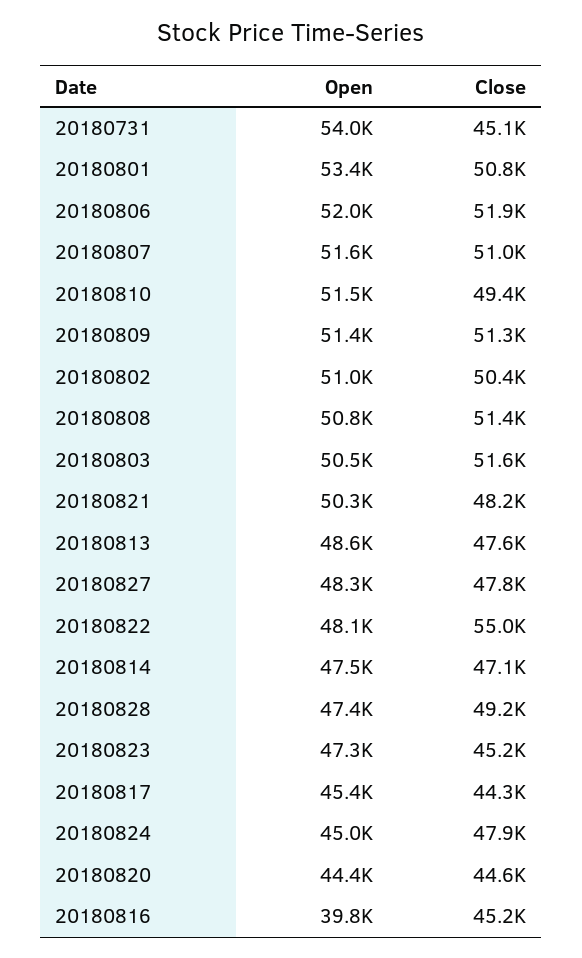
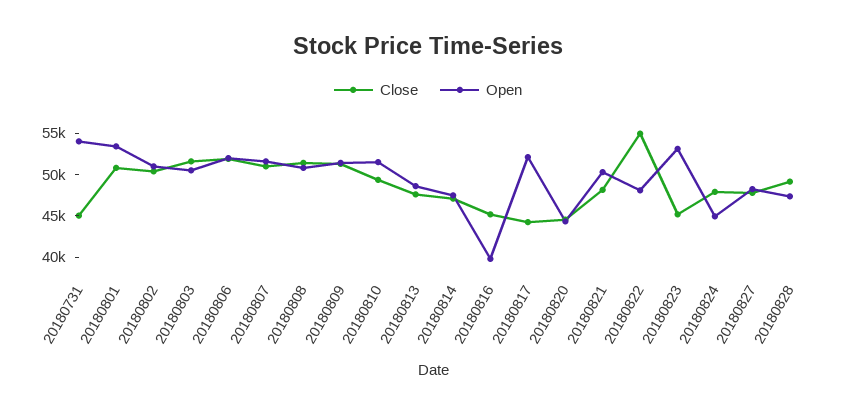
  {
    "Open": {
      "20180731": 54000,
      "20180801": 53400,
      "20180806": 52000,
      "20180807": 51600,
      "20180810": 51500,
      "20180809": 51400,
      "20180802": 51000,
      "20180808": 50800,
      "20180803": 50500,
      "20180821": 50300,
      "20180813": 48600,
      "20180827": 48300,
      "20180822": 48100,
      "20180814": 47500,
      "20180828": 47400,
-     "20180823": 47300,
+     "20180823": 53000,
-     "20180817": 45400,
+     "20180817": 52000,
      "20180824": 45000,
      "20180820": 44400,
      "20180816": 39800
    },
    "Close": {
      "20180731": 45100,
      "20180801": 50800,
      "20180806": 51900,
      "20180807": 51000,
      "20180810": 49400,
      "20180809": 51300,
      "20180802": 50400,
      "20180808": 51400,
      "20180803": 51600,
      "20180821": 48200,
      "20180813": 47600,
      "20180827": 47800,
      "20180822": 55000,
      "20180814": 47100,
      "20180828": 49200,
      "20180823": 45200,
      "20180817": 44300,
      "20180824": 47900,
      "20180820": 44600,
      "20180816": 45200
    }
  }

